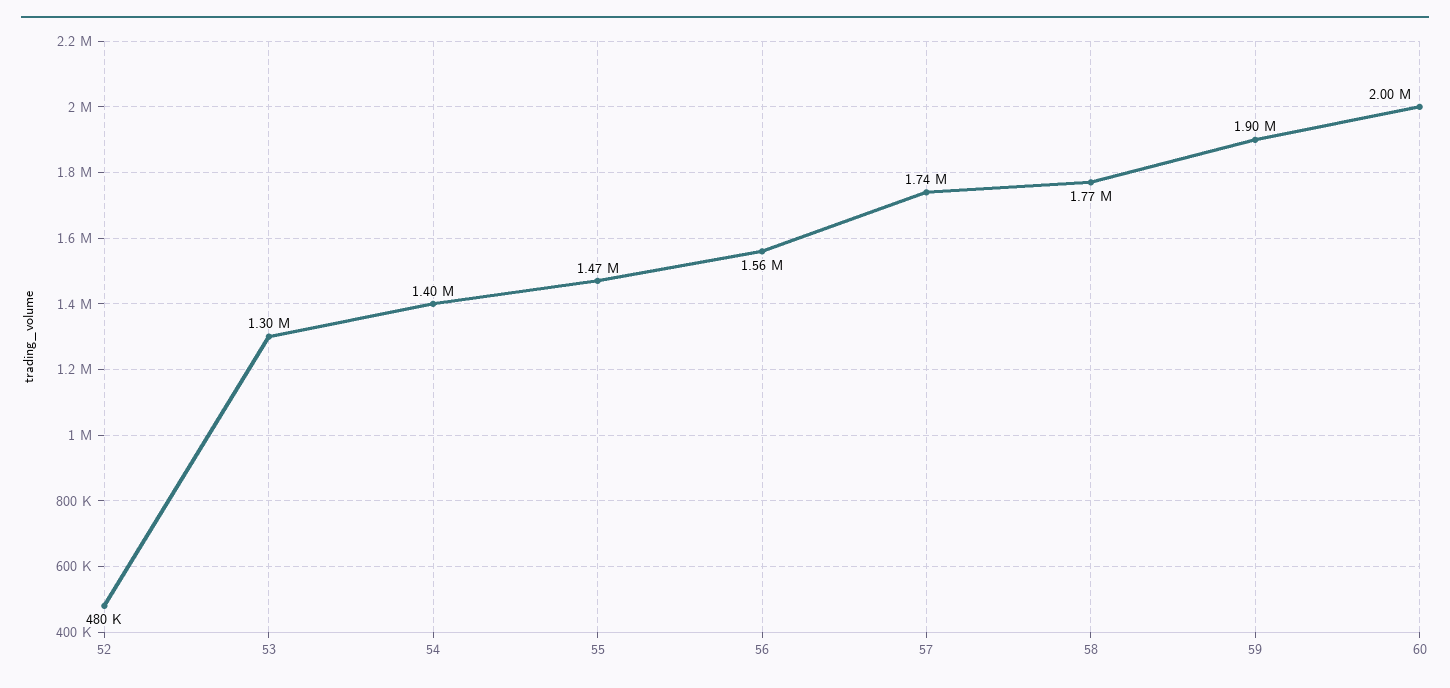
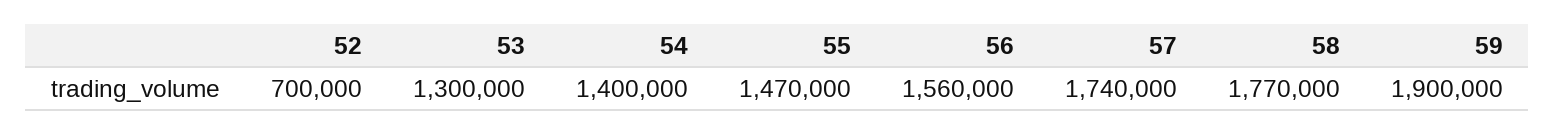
  {
-   "52": 480000,
+   "52": 700000,
    "53": 1300000,
    "54": 1400000,
    "55": 1470000,
    "56": 1560000,
    "57": 1740000,
    "58": 1770000,
-   "59": 1900000,
+   "59": 1900000
-   "60": 2000000
  }

